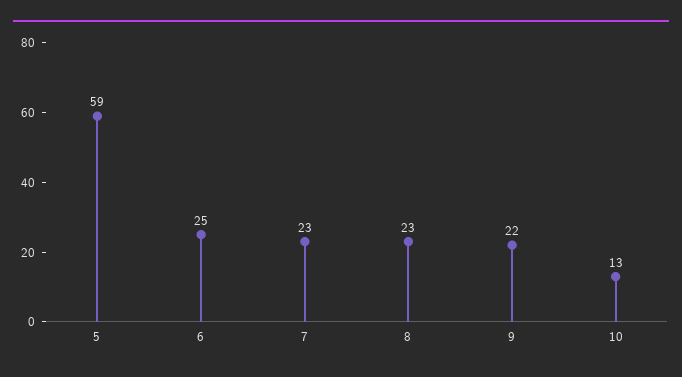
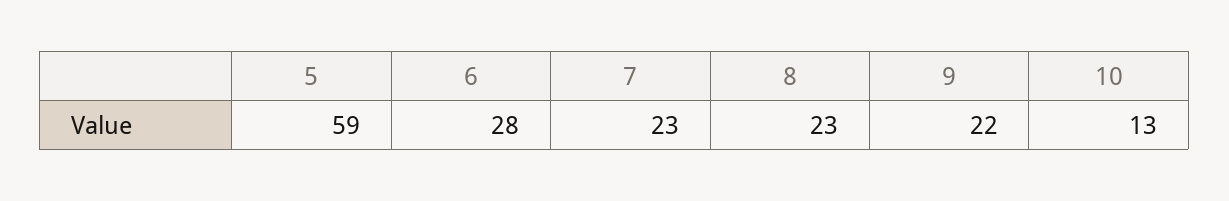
  {
    "5": 59,
-   "6": 25,
+   "6": 28,
    "7": 23,
    "8": 23,
    "9": 22,
    "10": 13
  }

